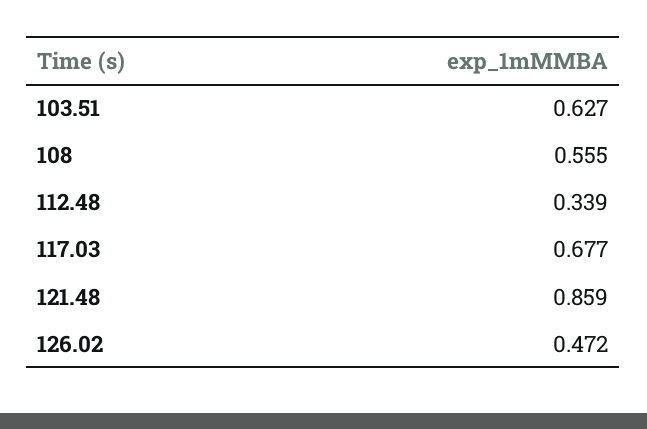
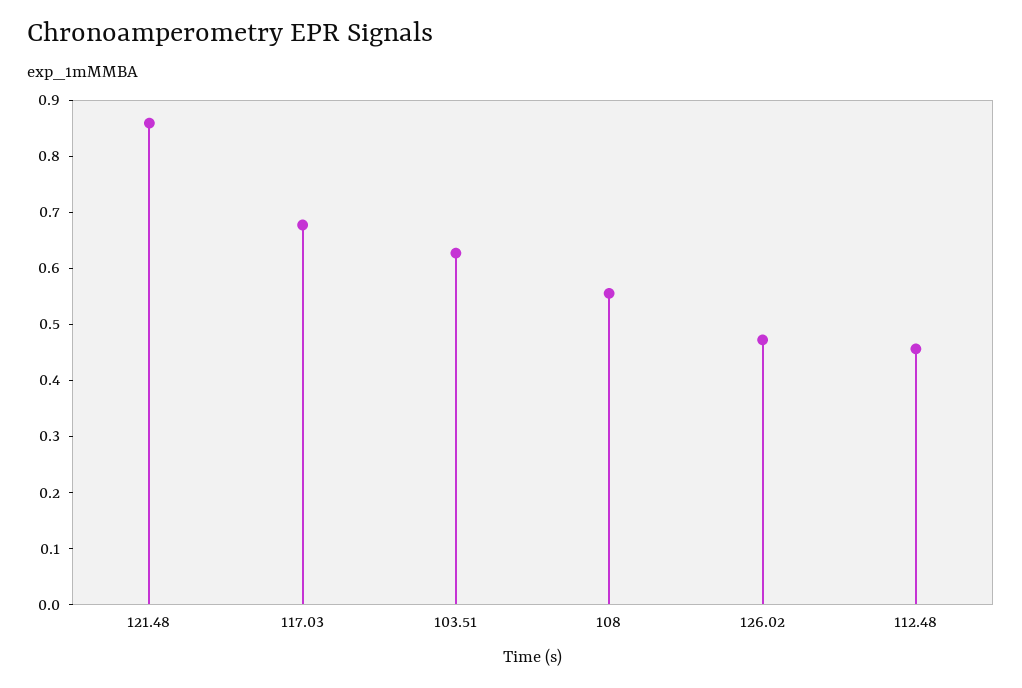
  {
    "103.51": 0.627,
    "108": 0.555,
-   "112.48": 0.339,
+   "112.48": 0.46,
    "117.03": 0.677,
    "121.48": 0.859,
    "126.02": 0.472
  }

